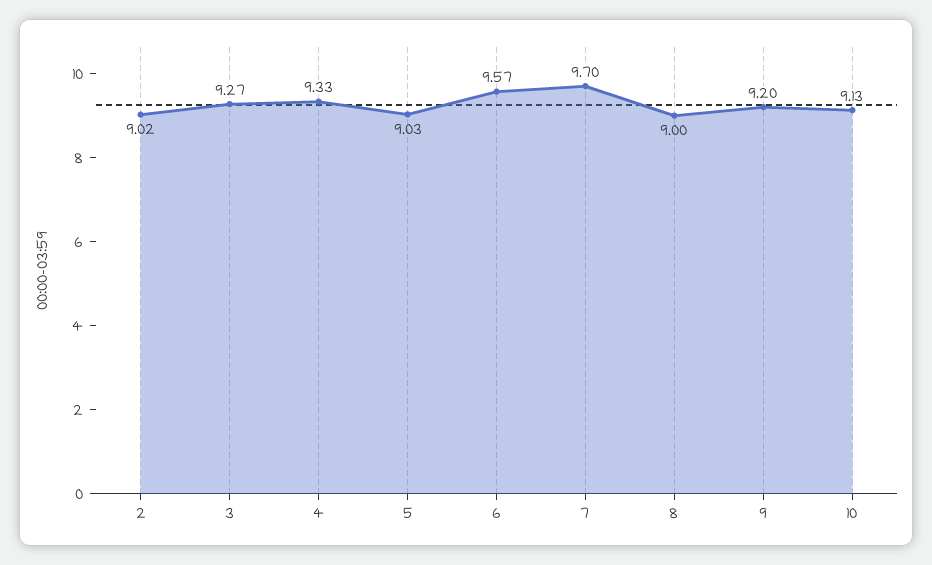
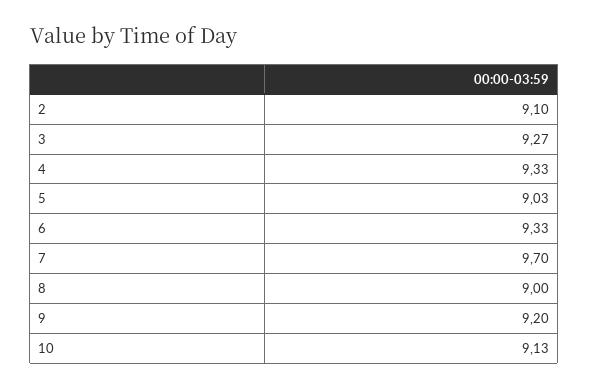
  {
-   "2": 9.02,
+   "2": 9.1,
    "3": 9.27,
    "4": 9.33,
    "5": 9.03,
-   "6": 9.57,
+   "6": 9.33,
    "7": 9.7,
    "8": 9,
    "9": 9.2,
    "10": 9.13
  }

